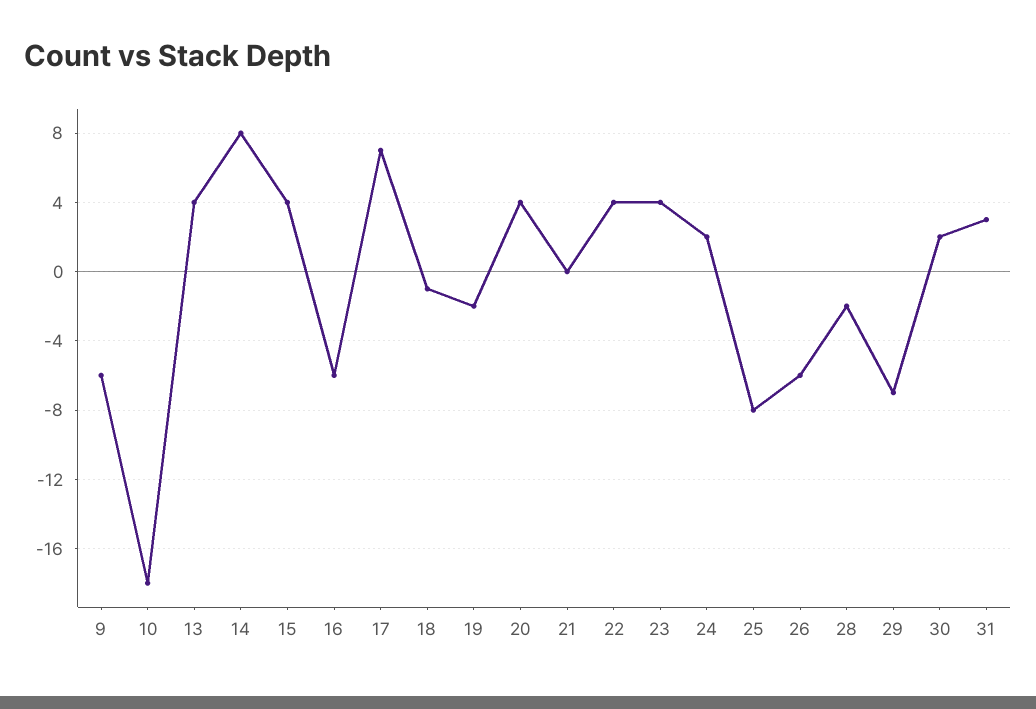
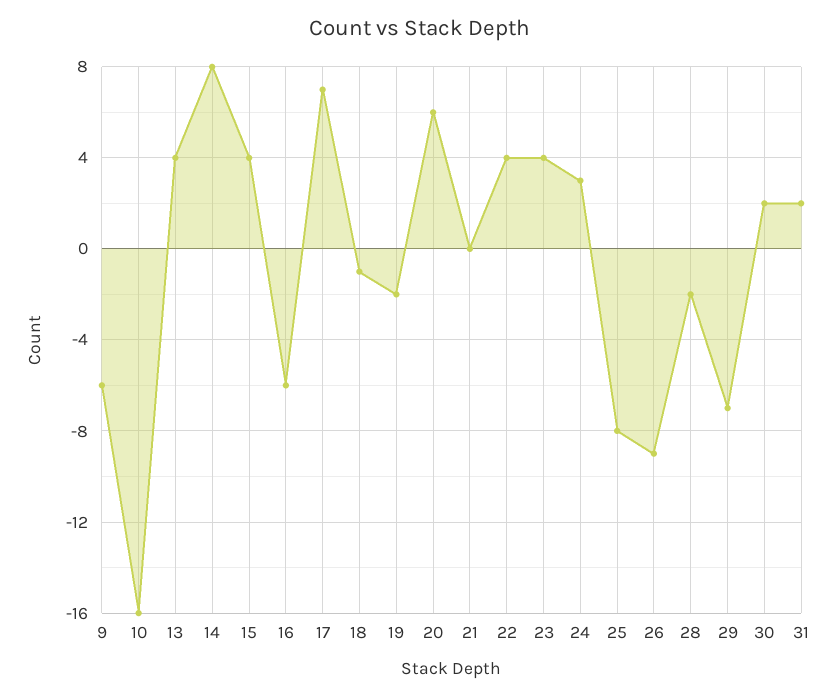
  {
    "9": -6,
-   "10": -18,
+   "10": -16,
    "13": 4,
    "14": 8,
    "15": 4,
    "16": -6,
    "17": 7,
    "18": -1,
    "19": -2,
-   "20": 4,
+   "20": 6,
    "21": 0,
    "22": 4,
    "23": 4,
-   "24": 2,
+   "24": 3,
    "25": -8,
-   "26": -6,
+   "26": -9,
    "28": -2,
    "29": -7,
    "30": 2,
-   "31": 3
+   "31": 2
  }

